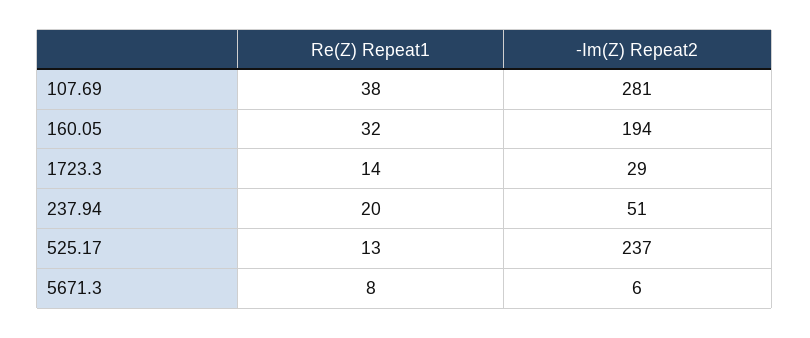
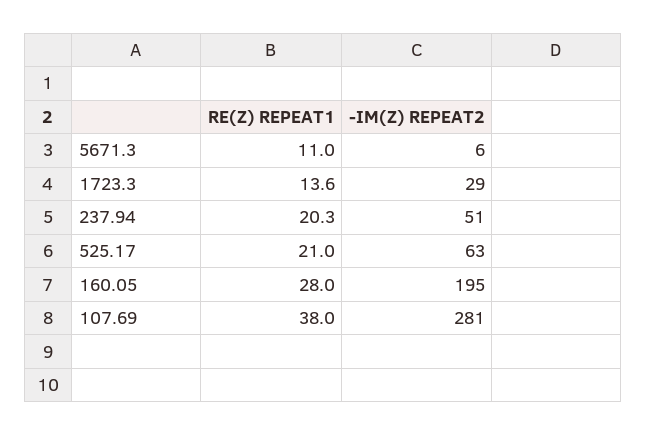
  {
    "Re(Z) Repeat1": {
      "107.69": 38,
-     "160.05": 32,
+     "160.05": 28,
      "1723.3": 13.6,
      "237.94": 20.3,
-     "525.17": 13,
+     "525.17": 21,
-     "5671.3": 8
+     "5671.3": 11
    },
    "-Im(Z) Repeat2": {
      "107.69": 281,
-     "160.05": 194,
+     "160.05": 195,
      "1723.3": 29,
      "237.94": 51,
-     "525.17": 237,
+     "525.17": 63,
      "5671.3": 6
    }
  }

